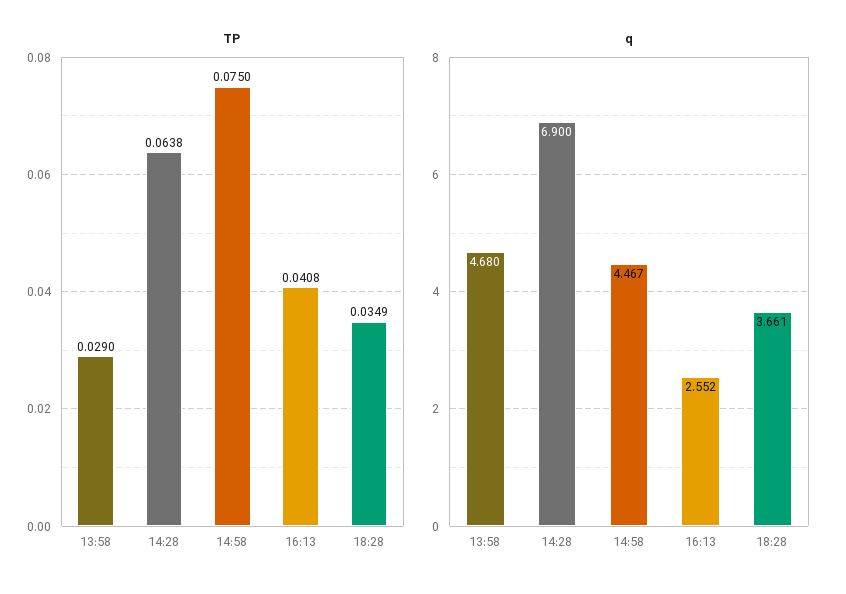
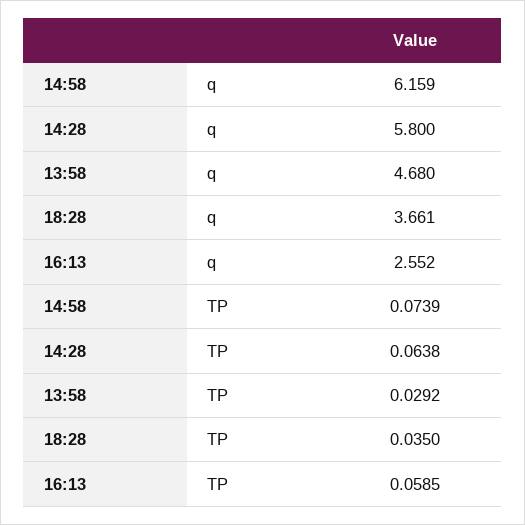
  {
    "TP": {
-     "13:58": 0.029,
+     "13:58": 0.0292,
      "14:28": 0.0638,
-     "14:58": 0.075,
+     "14:58": 0.0739,
-     "16:13": 0.0408,
+     "16:13": 0.0585,
-     "18:28": 0.0349
+     "18:28": 0.035
    },
    "q": {
      "13:58": 4.68,
-     "14:28": 6.9,
+     "14:28": 5.8,
-     "14:58": 4.467,
+     "14:58": 6.159,
      "16:13": 2.552,
      "18:28": 3.661
    }
  }

